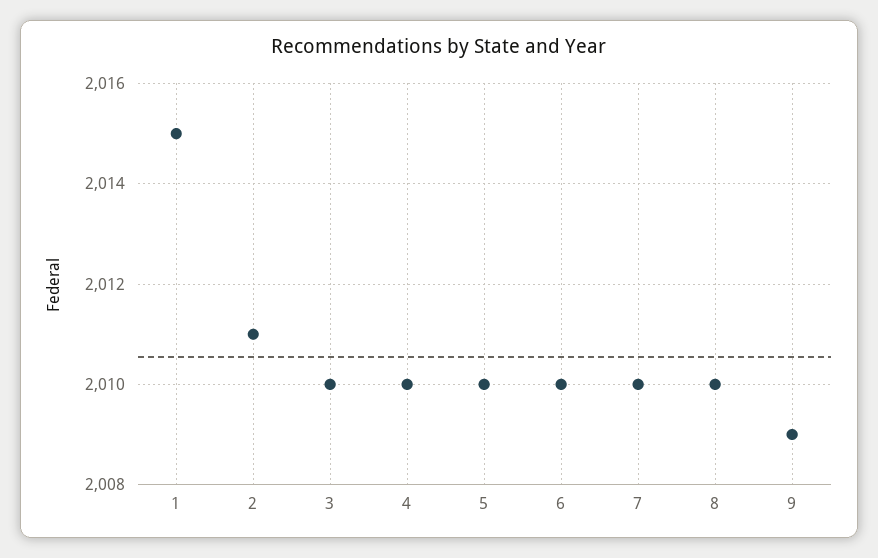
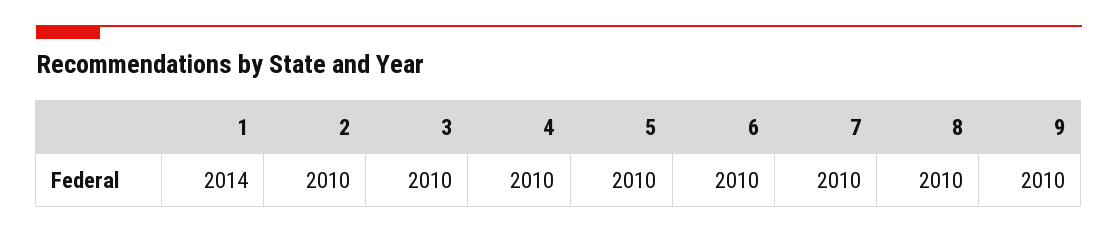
  {
-   "1": 2015,
+   "1": 2014,
-   "2": 2011,
+   "2": 2010,
    "3": 2010,
    "4": 2010,
    "5": 2010,
    "6": 2010,
    "7": 2010,
    "8": 2010,
-   "9": 2009
+   "9": 2010
  }

